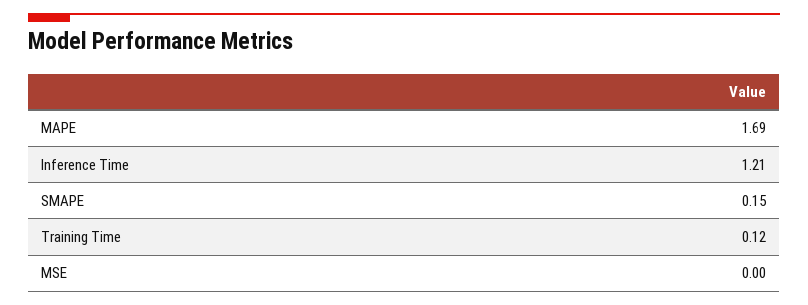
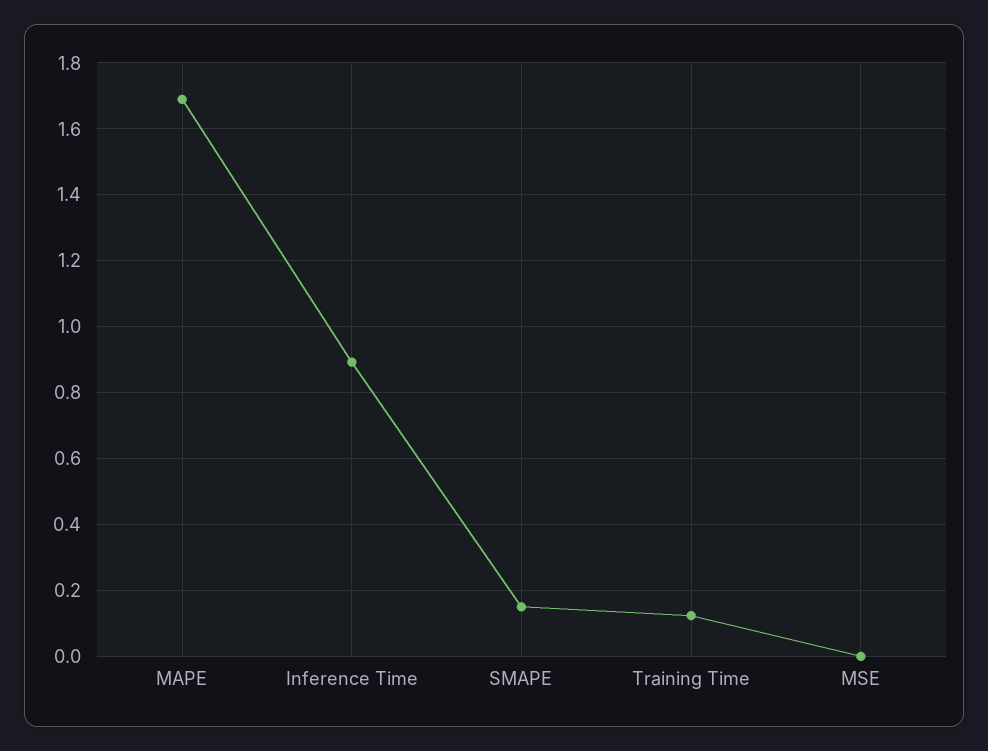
  {
    "MAPE": 1.69,
-   "Inference Time": 1.21,
+   "Inference Time": 0.9,
    "SMAPE": 0.15,
    "Training Time": 0.12,
    "MSE": 0
  }

